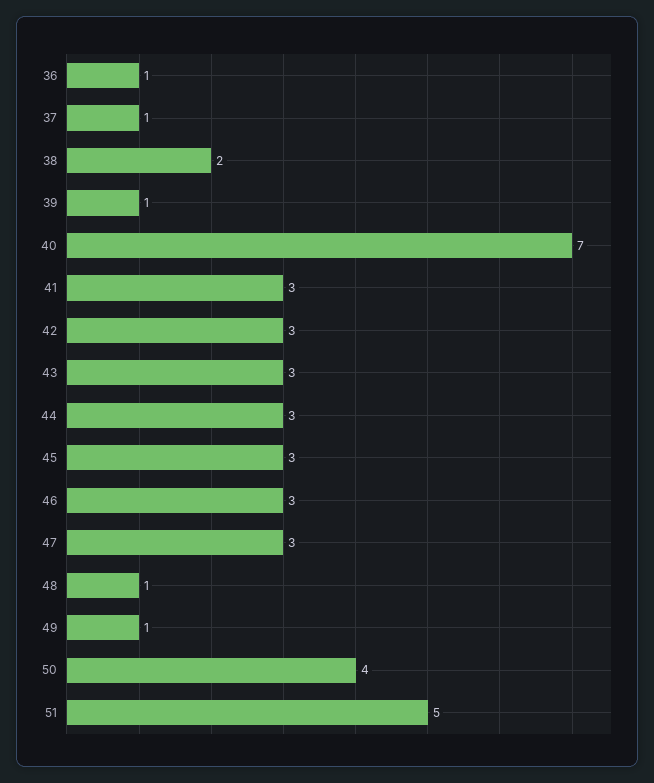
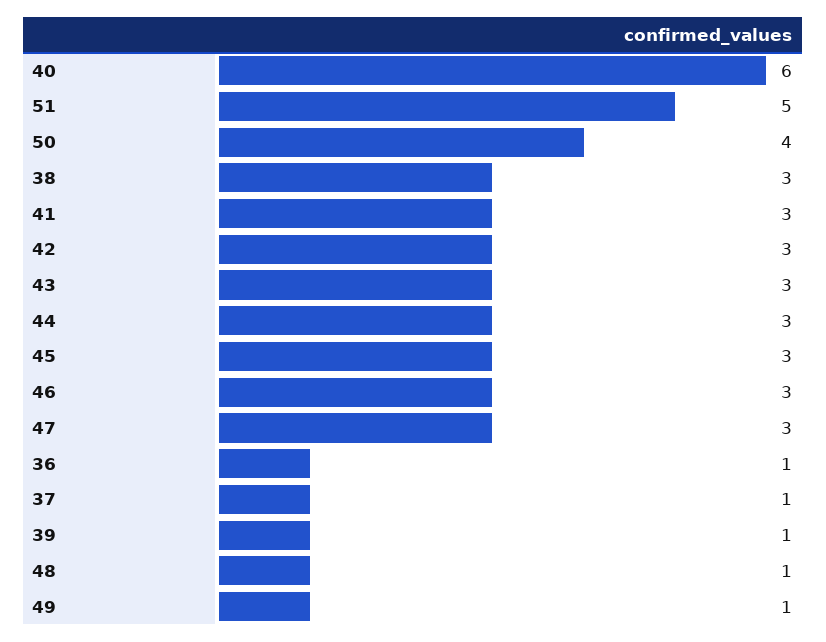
  {
    "36": 1,
    "37": 1,
-   "38": 2,
+   "38": 3,
    "39": 1,
-   "40": 7,
+   "40": 6,
    "41": 3,
    "42": 3,
    "43": 3,
    "44": 3,
    "45": 3,
    "46": 3,
    "47": 3,
    "48": 1,
    "49": 1,
    "50": 4,
    "51": 5
  }

